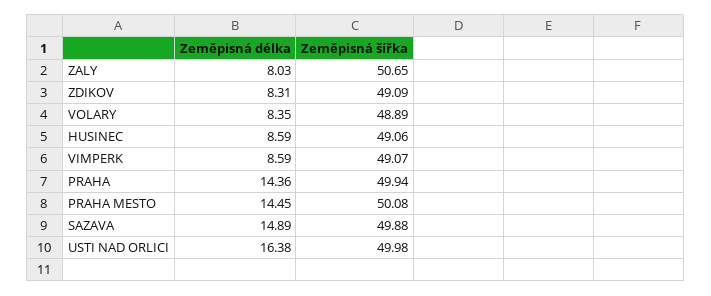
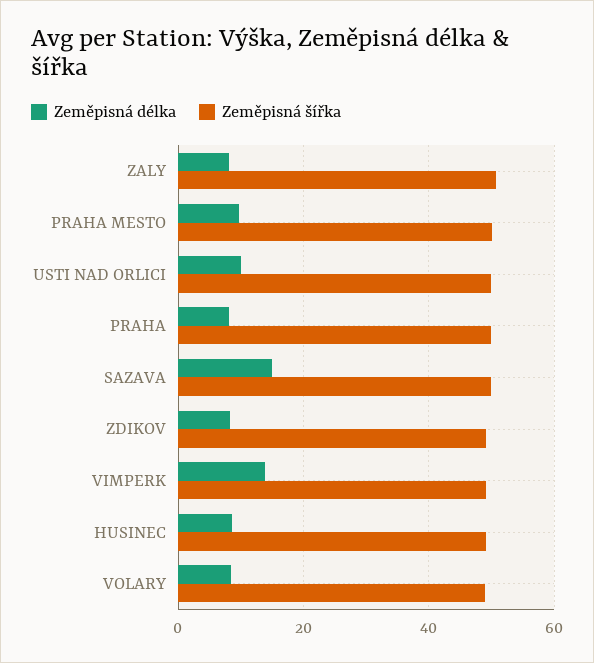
  {
    "Zeměpisná délka": {
      "ZALY": 8.03,
      "ZDIKOV": 8.31,
      "VOLARY": 8.35,
      "HUSINEC": 8.59,
-     "VIMPERK": 8.59,
+     "VIMPERK": 14,
-     "PRAHA": 14.36,
+     "PRAHA": 8,
-     "PRAHA MESTO": 14.45,
+     "PRAHA MESTO": 10,
      "SAZAVA": 14.89,
-     "USTI NAD ORLICI": 16.38
+     "USTI NAD ORLICI": 10
    },
    "Zeměpisná šířka": {
      "ZALY": 50.65,
      "ZDIKOV": 49.09,
      "VOLARY": 48.89,
      "HUSINEC": 49.06,
      "VIMPERK": 49.07,
      "PRAHA": 49.94,
      "PRAHA MESTO": 50.08,
      "SAZAVA": 49.88,
      "USTI NAD ORLICI": 49.98
    }
  }

